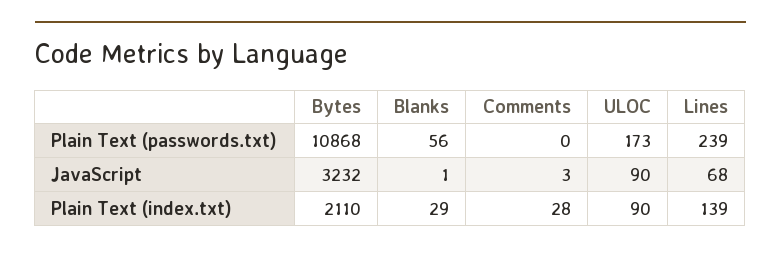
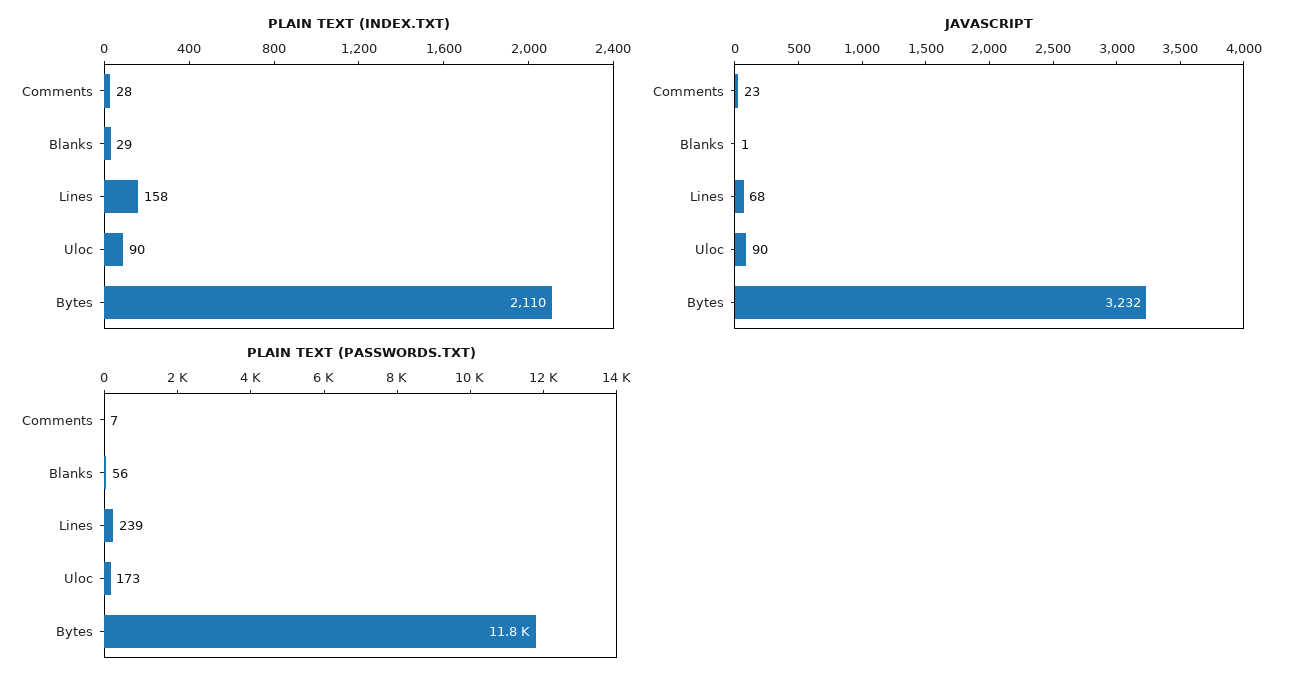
  {
    "Plain Text (passwords.txt)": {
-     "Bytes": 10868,
+     "Bytes": 11800,
      "Blanks": 56,
-     "Comments": 0,
+     "Comments": 7,
      "ULOC": 173,
      "Lines": 239
    },
    "JavaScript": {
      "Bytes": 3232,
      "Blanks": 1,
-     "Comments": 3,
+     "Comments": 23,
      "ULOC": 90,
      "Lines": 68
    },
    "Plain Text (index.txt)": {
      "Bytes": 2110,
      "Blanks": 29,
      "Comments": 28,
      "ULOC": 90,
-     "Lines": 139
+     "Lines": 158
    }
  }

